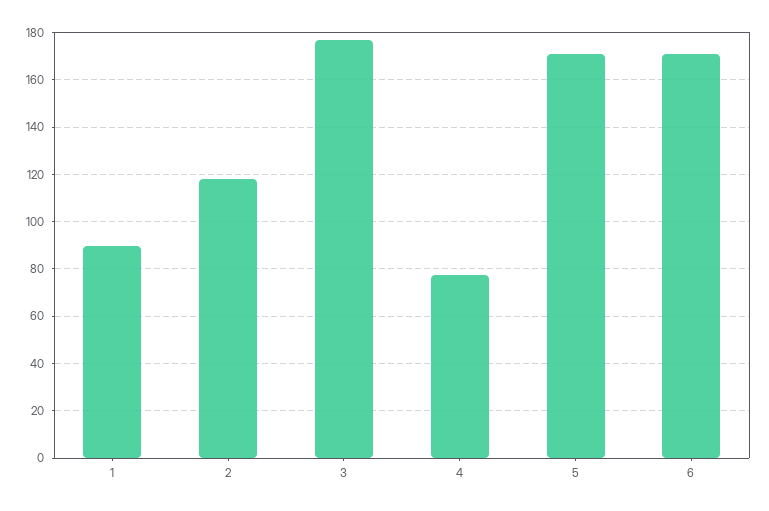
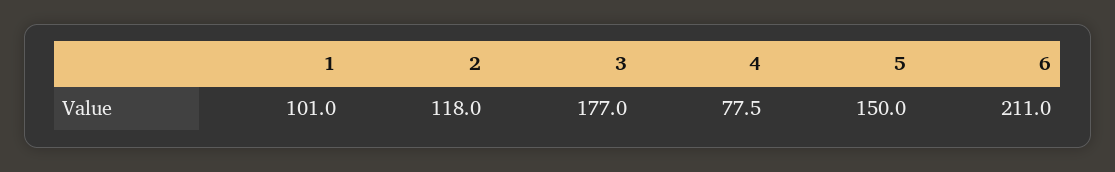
  {
-   "1": 90,
+   "1": 101,
    "2": 118,
    "3": 177,
    "4": 77.5,
-   "5": 170,
+   "5": 150,
-   "6": 170
+   "6": 211
  }

